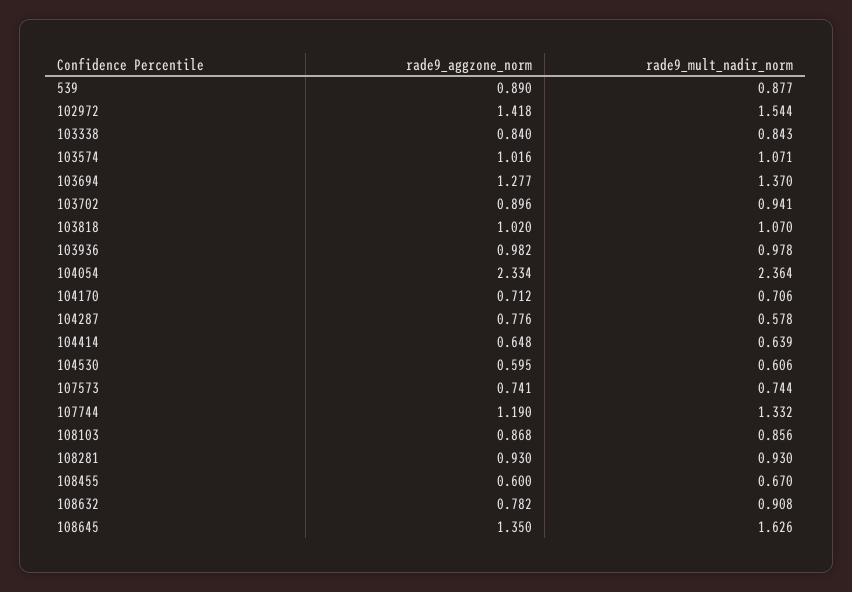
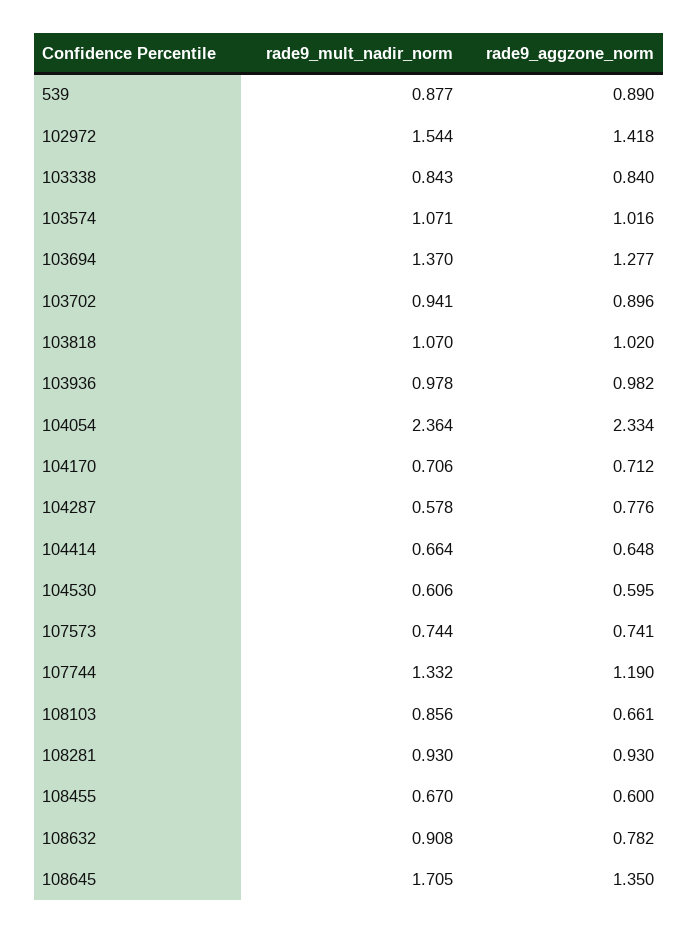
  {
    "rade9_aggzone_norm": {
      "539": 0.89,
      "102972": 1.418,
      "103338": 0.84,
      "103574": 1.016,
      "103694": 1.277,
      "103702": 0.896,
      "103818": 1.02,
      "103936": 0.982,
      "104054": 2.334,
      "104170": 0.712,
      "104287": 0.776,
      "104414": 0.648,
      "104530": 0.595,
      "107573": 0.741,
      "107744": 1.19,
-     "108103": 0.868,
+     "108103": 0.661,
      "108281": 0.93,
      "108455": 0.6,
      "108632": 0.782,
      "108645": 1.35
    },
    "rade9_mult_nadir_norm": {
      "539": 0.877,
      "102972": 1.544,
      "103338": 0.843,
      "103574": 1.071,
      "103694": 1.37,
      "103702": 0.941,
      "103818": 1.07,
      "103936": 0.978,
      "104054": 2.364,
      "104170": 0.706,
      "104287": 0.578,
-     "104414": 0.639,
+     "104414": 0.664,
      "104530": 0.606,
      "107573": 0.744,
      "107744": 1.332,
      "108103": 0.856,
      "108281": 0.93,
      "108455": 0.67,
      "108632": 0.908,
-     "108645": 1.626
+     "108645": 1.705
    }
  }

